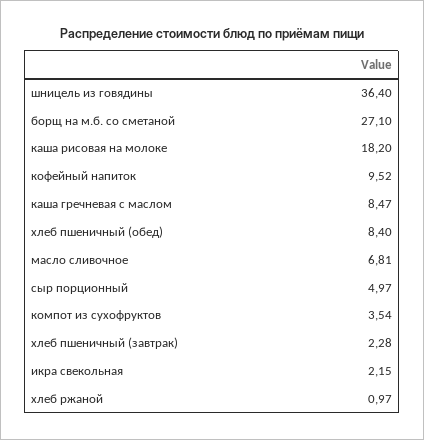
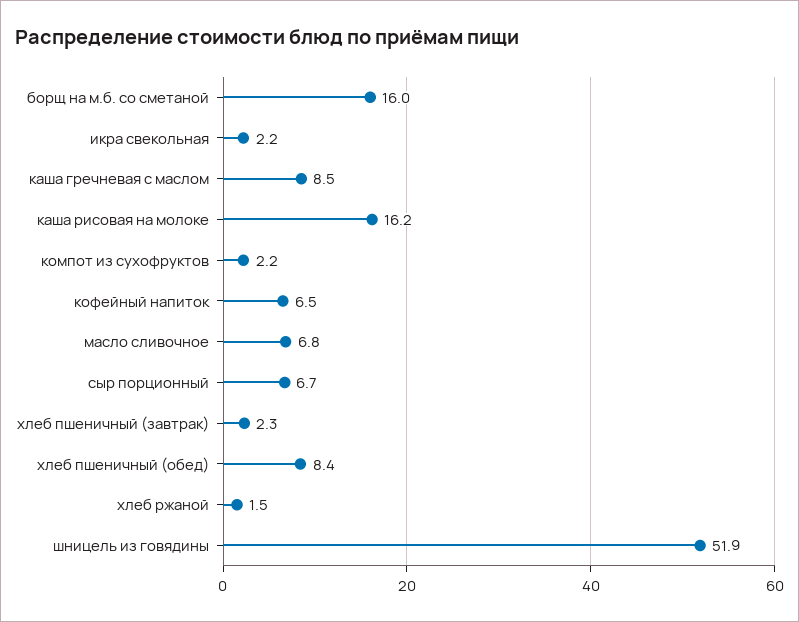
  {
-   "шницель из говядины": 36.4,
+   "шницель из говядины": 51.9,
-   "борщ на м.б. со сметаной": 27.1,
+   "борщ на м.б. со сметаной": 16,
-   "каша рисовая на молоке": 18.2,
+   "каша рисовая на молоке": 16.2,
-   "кофейный напиток": 9.52,
+   "кофейный напиток": 6.5,
    "каша гречневая с маслом": 8.47,
    "хлеб пшеничный (обед)": 8.4,
    "масло сливочное": 6.81,
-   "сыр порционный": 4.97,
+   "сыр порционный": 6.7,
-   "компот из сухофруктов": 3.54,
+   "компот из сухофруктов": 2.2,
    "хлеб пшеничный (завтрак)": 2.28,
    "икра свекольная": 2.15,
-   "хлеб ржаной": 0.97
+   "хлеб ржаной": 1.5
  }

